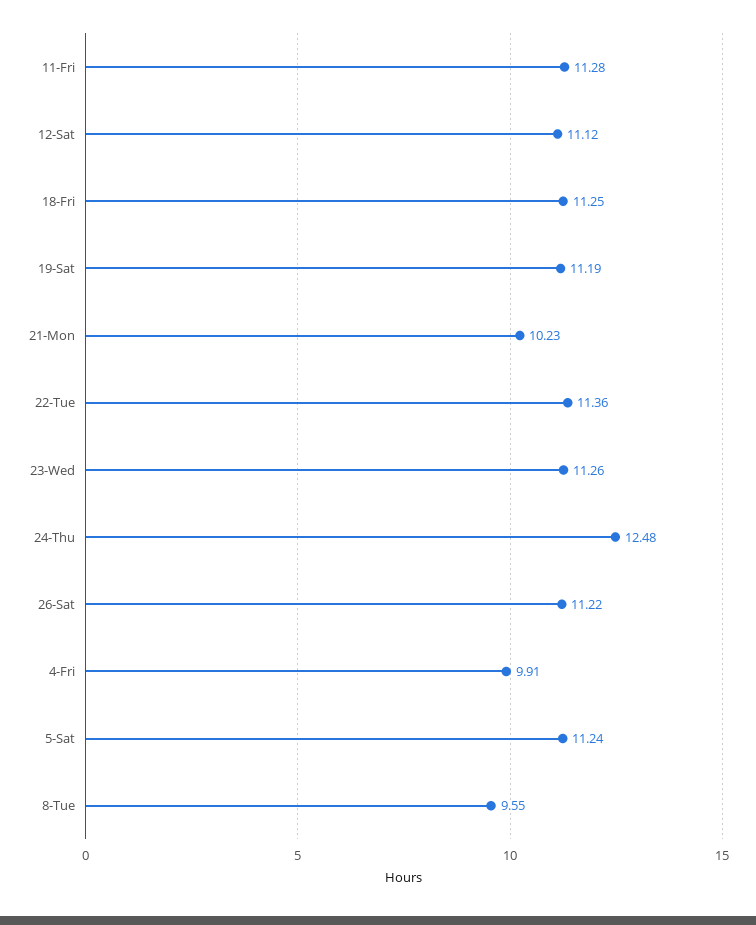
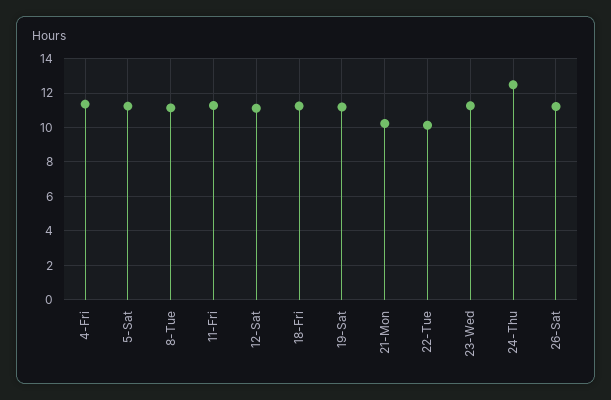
  {
    "11-Fri": 11.28,
    "12-Sat": 11.12,
    "18-Fri": 11.25,
    "19-Sat": 11.19,
    "21-Mon": 10.23,
-   "22-Tue": 11.36,
+   "22-Tue": 10,
    "23-Wed": 11.26,
    "24-Thu": 12.48,
    "26-Sat": 11.22,
-   "4-Fri": 9.91,
+   "4-Fri": 11.5,
    "5-Sat": 11.24,
-   "8-Tue": 9.55
+   "8-Tue": 11
  }

